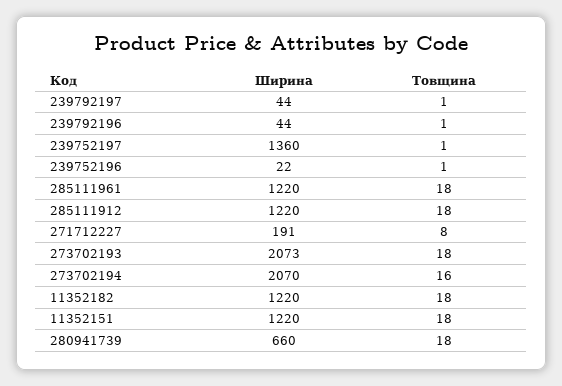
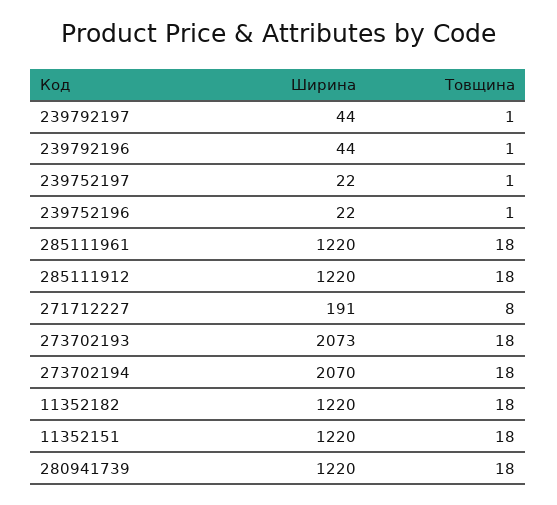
  {
    "Ширина": {
      "239792197": 44,
      "239792196": 44,
-     "239752197": 1360,
+     "239752197": 22,
      "239752196": 22,
      "285111961": 1220,
      "285111912": 1220,
      "271712227": 191,
      "273702193": 2073,
      "273702194": 2070,
      "11352182": 1220,
      "11352151": 1220,
-     "280941739": 660
+     "280941739": 1220
    },
    "Товщина": {
      "239792197": 1,
      "239792196": 1,
      "239752197": 1,
      "239752196": 1,
      "285111961": 18,
      "285111912": 18,
      "271712227": 8,
      "273702193": 18,
-     "273702194": 16,
+     "273702194": 18,
      "11352182": 18,
      "11352151": 18,
      "280941739": 18
    }
  }

